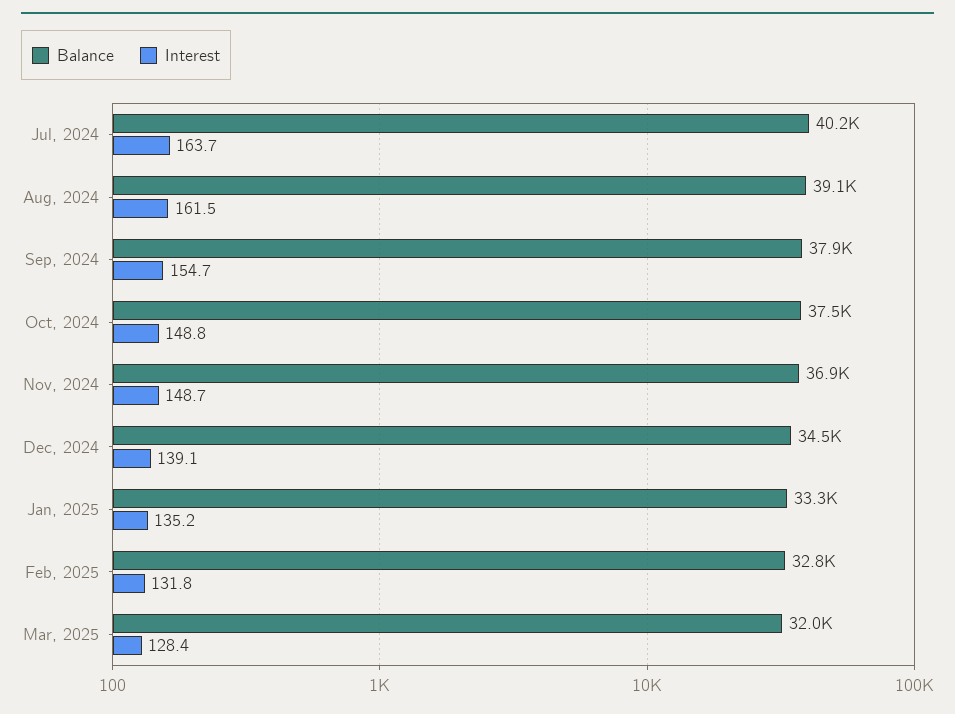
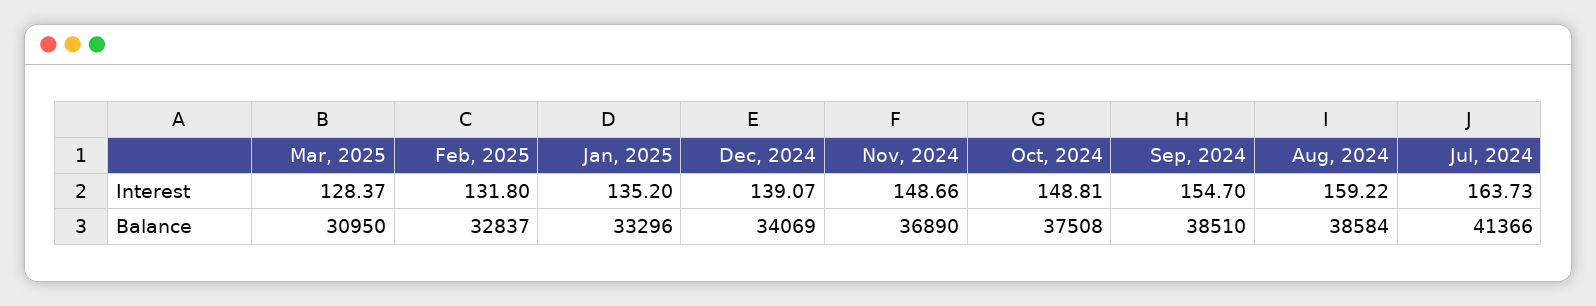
  {
    "Balance": {
-     "Jul, 2024": 40200,
+     "Jul, 2024": 41366,
-     "Aug, 2024": 39100,
+     "Aug, 2024": 38584,
-     "Sep, 2024": 37900,
+     "Sep, 2024": 38510,
      "Oct, 2024": 37508,
      "Nov, 2024": 36890,
-     "Dec, 2024": 34500,
+     "Dec, 2024": 34069,
      "Jan, 2025": 33296,
      "Feb, 2025": 32837,
-     "Mar, 2025": 32000
+     "Mar, 2025": 30950
    },
    "Interest": {
      "Jul, 2024": 163.73,
-     "Aug, 2024": 161.5,
+     "Aug, 2024": 159.22,
      "Sep, 2024": 154.7,
      "Oct, 2024": 148.81,
      "Nov, 2024": 148.66,
      "Dec, 2024": 139.07,
      "Jan, 2025": 135.2,
      "Feb, 2025": 131.8,
      "Mar, 2025": 128.37
    }
  }

